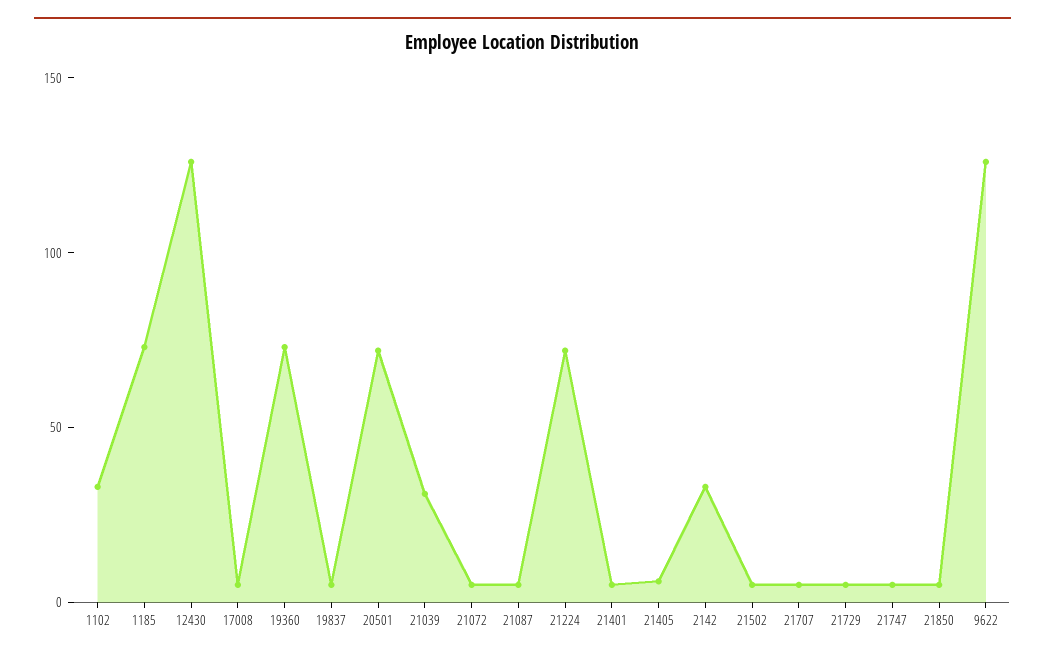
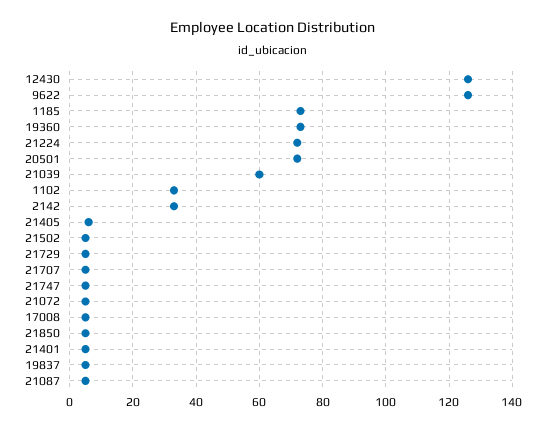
  {
    "1102": 35,
    "1185": 75,
    "12430": 125,
    "17008": 5,
    "19360": 75,
    "19837": 5,
    "20501": 70,
-   "21039": 30,
+   "21039": 60,
    "21072": 5,
    "21087": 5,
    "21224": 70,
    "21401": 5,
    "21405": 5,
    "2142": 35,
    "21502": 5,
    "21707": 5,
    "21729": 5,
    "21747": 5,
    "21850": 5,
    "9622": 125
  }

